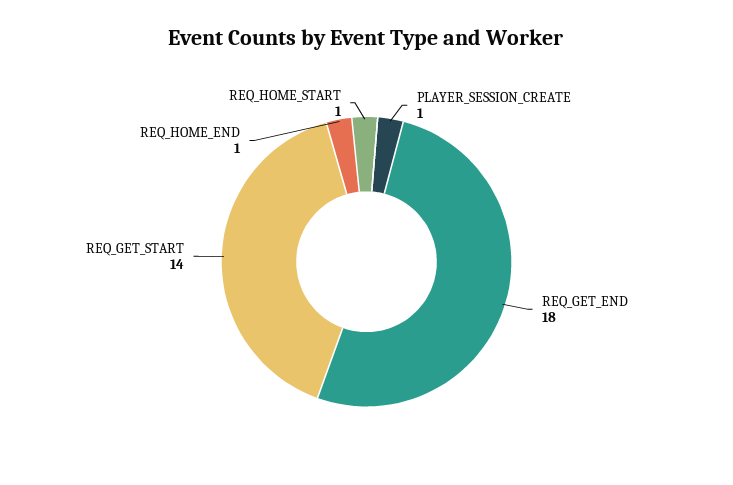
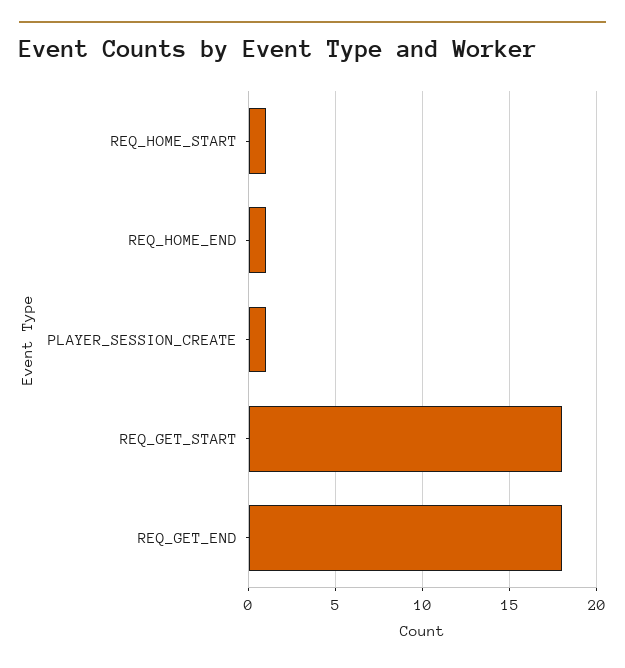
  {
    "PLAYER_SESSION_CREATE": 1,
    "REQ_GET_END": 18,
-   "REQ_GET_START": 14,
+   "REQ_GET_START": 18,
    "REQ_HOME_END": 1,
    "REQ_HOME_START": 1
  }

